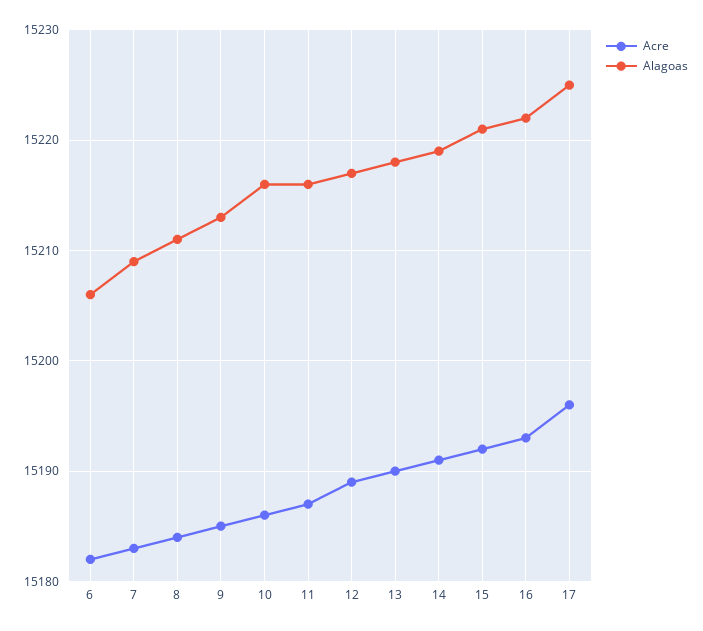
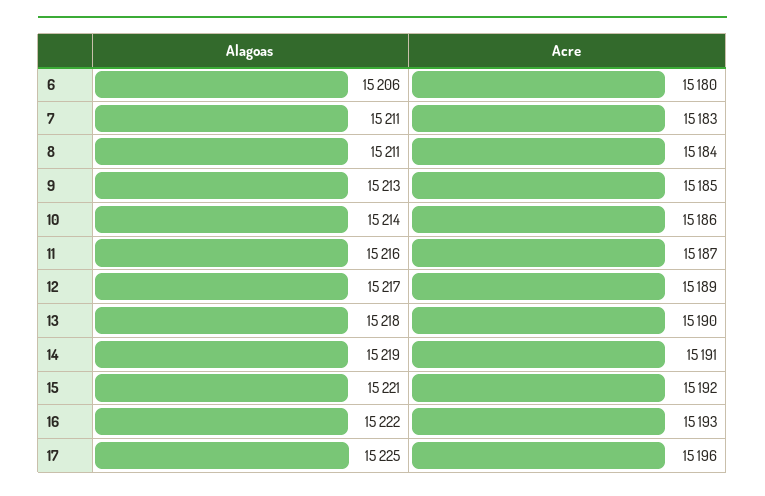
  {
    "Acre": {
-     "6": 15182,
+     "6": 15180,
      "7": 15183,
      "8": 15184,
      "9": 15185,
      "10": 15186,
      "11": 15187,
      "12": 15189,
      "13": 15190,
      "14": 15191,
      "15": 15192,
      "16": 15193,
      "17": 15196
    },
    "Alagoas": {
      "6": 15206,
-     "7": 15209,
+     "7": 15211,
      "8": 15211,
      "9": 15213,
-     "10": 15216,
+     "10": 15214,
      "11": 15216,
      "12": 15217,
      "13": 15218,
      "14": 15219,
      "15": 15221,
      "16": 15222,
      "17": 15225
    }
  }

